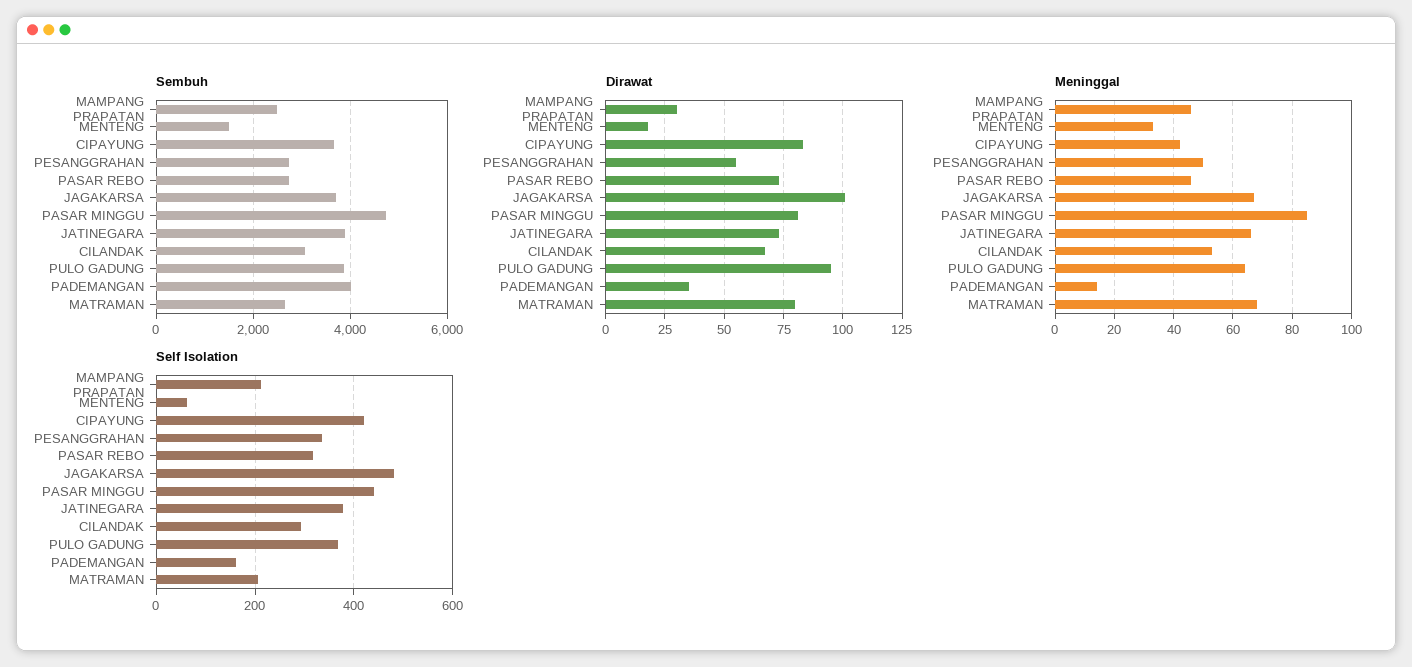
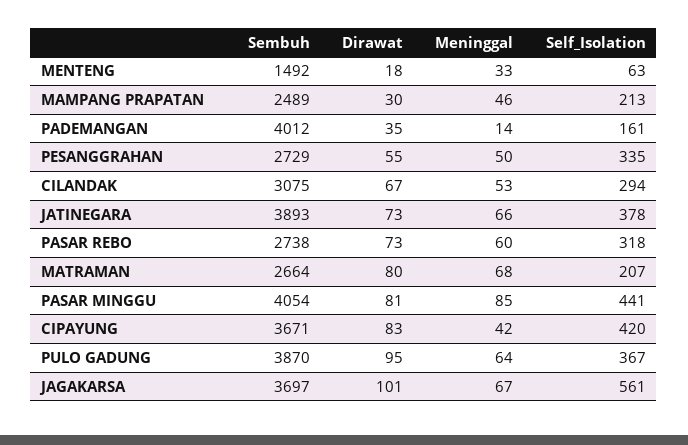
  {
    "Sembuh": {
      "MAMPANG PRAPATAN": 2489,
      "MENTENG": 1492,
      "CIPAYUNG": 3671,
      "PESANGGRAHAN": 2729,
      "PASAR REBO": 2738,
      "JAGAKARSA": 3697,
-     "PASAR MINGGU": 4800,
+     "PASAR MINGGU": 4054,
      "JATINEGARA": 3893,
      "CILANDAK": 3075,
      "PULO GADUNG": 3870,
      "PADEMANGAN": 4012,
      "MATRAMAN": 2664
    },
    "Dirawat": {
      "MAMPANG PRAPATAN": 30,
      "MENTENG": 18,
      "CIPAYUNG": 83,
      "PESANGGRAHAN": 55,
      "PASAR REBO": 73,
      "JAGAKARSA": 101,
      "PASAR MINGGU": 81,
      "JATINEGARA": 73,
      "CILANDAK": 67,
      "PULO GADUNG": 95,
      "PADEMANGAN": 35,
      "MATRAMAN": 80
    },
    "Meninggal": {
      "MAMPANG PRAPATAN": 46,
      "MENTENG": 33,
      "CIPAYUNG": 42,
      "PESANGGRAHAN": 50,
-     "PASAR REBO": 45,
+     "PASAR REBO": 60,
      "JAGAKARSA": 67,
      "PASAR MINGGU": 85,
      "JATINEGARA": 66,
      "CILANDAK": 53,
      "PULO GADUNG": 64,
      "PADEMANGAN": 14,
      "MATRAMAN": 68
    },
    "Self Isolation": {
      "MAMPANG PRAPATAN": 213,
      "MENTENG": 63,
      "CIPAYUNG": 420,
      "PESANGGRAHAN": 335,
      "PASAR REBO": 318,
-     "JAGAKARSA": 480,
+     "JAGAKARSA": 561,
      "PASAR MINGGU": 441,
      "JATINEGARA": 378,
      "CILANDAK": 294,
      "PULO GADUNG": 367,
      "PADEMANGAN": 161,
      "MATRAMAN": 207
    }
  }

